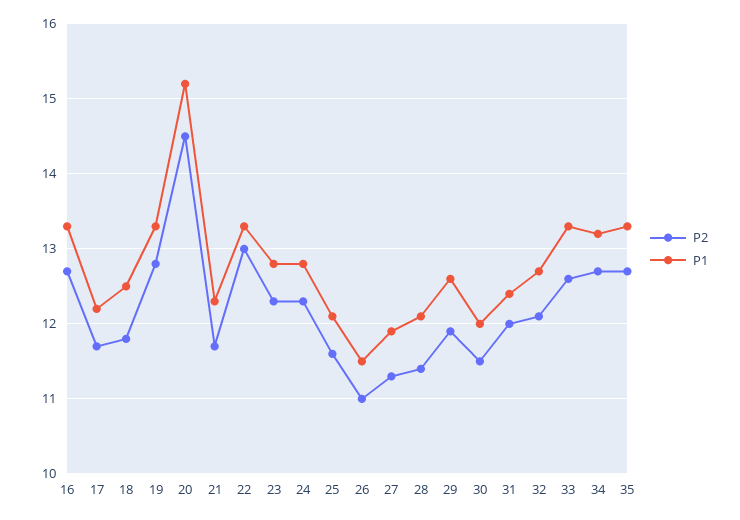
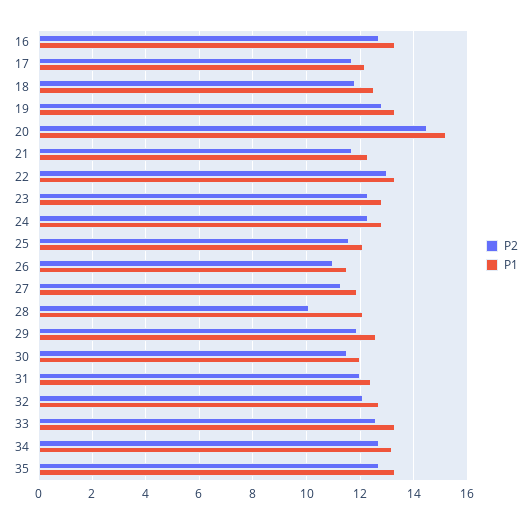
  {
    "P2": {
      "16": 12.7,
      "17": 11.7,
      "18": 11.8,
      "19": 12.8,
      "20": 14.5,
      "21": 11.7,
      "22": 13,
      "23": 12.3,
      "24": 12.3,
      "25": 11.6,
      "26": 11,
      "27": 11.3,
-     "28": 11.4,
+     "28": 10,
      "29": 11.9,
      "30": 11.5,
      "31": 12,
      "32": 12.1,
      "33": 12.6,
      "34": 12.7,
      "35": 12.7
    },
    "P1": {
      "16": 13.3,
      "17": 12.2,
      "18": 12.5,
      "19": 13.3,
      "20": 15.2,
      "21": 12.3,
      "22": 13.3,
      "23": 12.8,
      "24": 12.8,
      "25": 12.1,
      "26": 11.5,
      "27": 11.9,
      "28": 12.1,
      "29": 12.6,
      "30": 12,
      "31": 12.4,
      "32": 12.7,
      "33": 13.3,
      "34": 13.2,
      "35": 13.3
    }
  }

